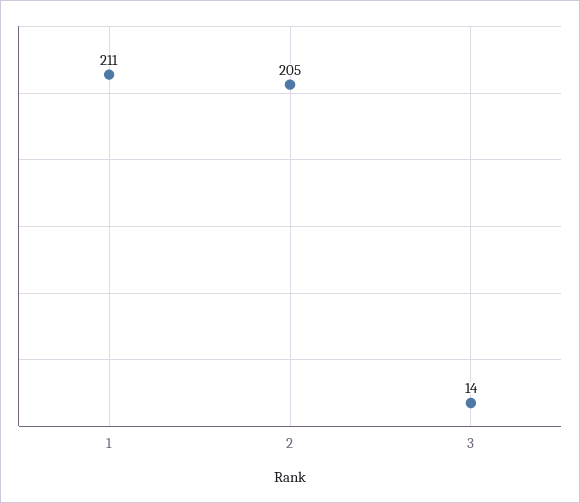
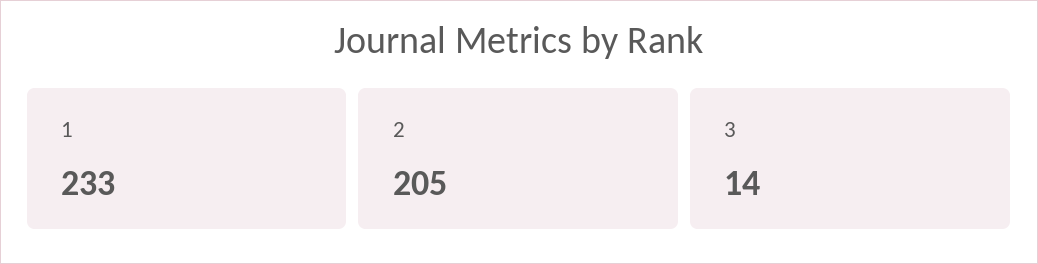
  {
-   "1": 211,
+   "1": 233,
    "2": 205,
    "3": 14
  }

